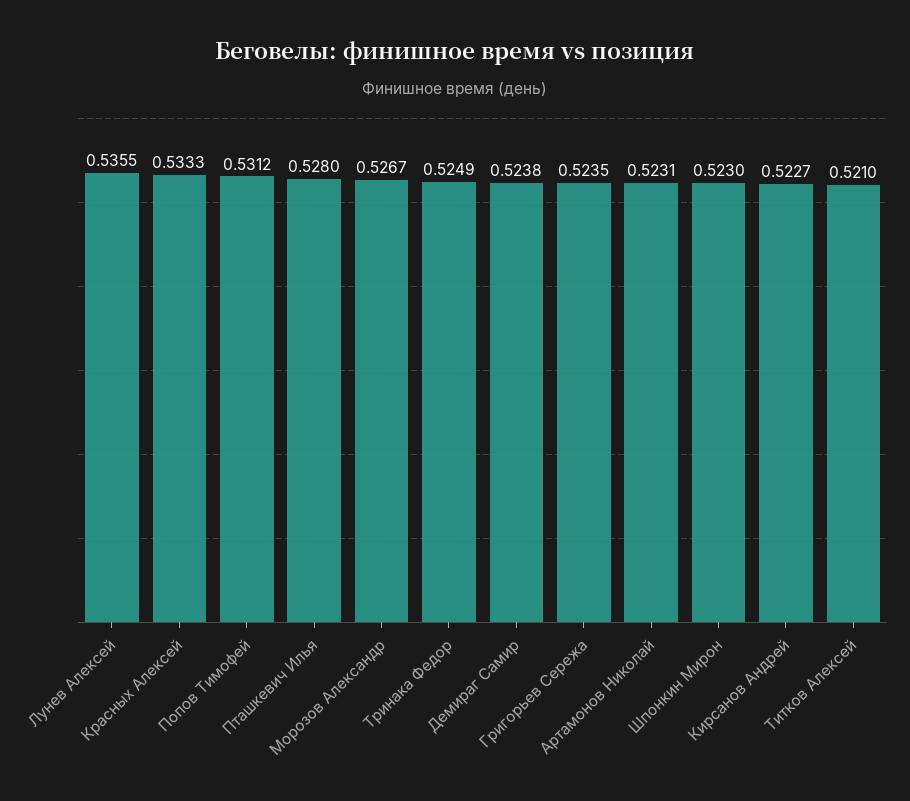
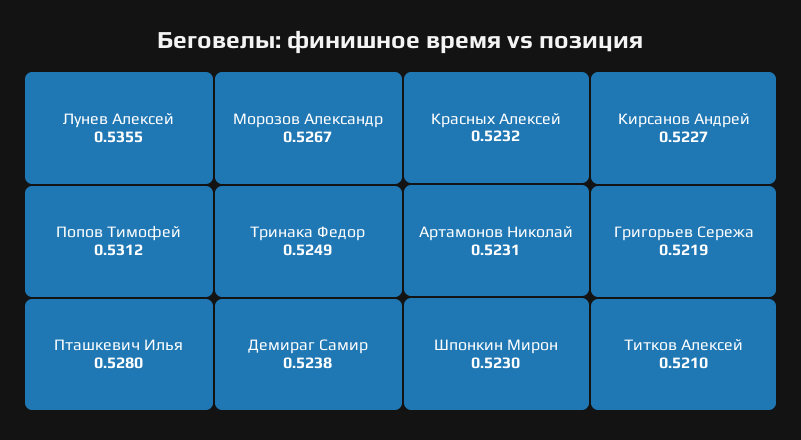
  {
    "Лунев Алексей": 0.5355,
-   "Красных Алексей": 0.5333,
+   "Красных Алексей": 0.5232,
    "Попов Тимофей": 0.5312,
    "Пташкевич Илья": 0.528,
    "Морозов Александр": 0.5267,
    "Тринака Федор": 0.5249,
    "Демираг Самир": 0.5238,
-   "Григорьев Сережа": 0.5235,
+   "Григорьев Сережа": 0.5219,
    "Артамонов Николай": 0.5231,
    "Шпонкин Мирон": 0.523,
    "Кирсанов Андрей": 0.5227,
    "Титков Алексей": 0.521
  }

